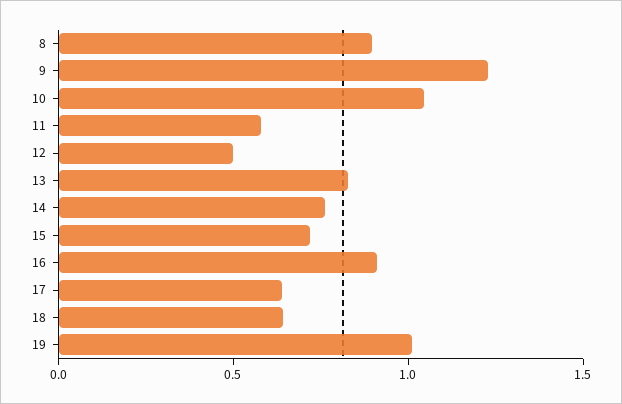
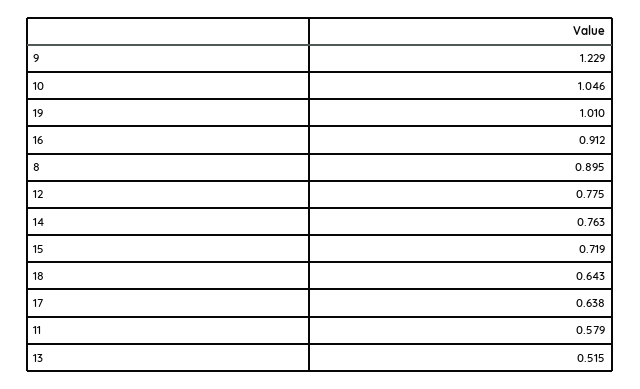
  {
    "8": 0.895,
    "9": 1.229,
    "10": 1.046,
    "11": 0.579,
-   "12": 0.5,
+   "12": 0.775,
-   "13": 0.8,
+   "13": 0.515,
    "14": 0.763,
    "15": 0.719,
    "16": 0.912,
    "17": 0.638,
    "18": 0.643,
    "19": 1.01
  }

